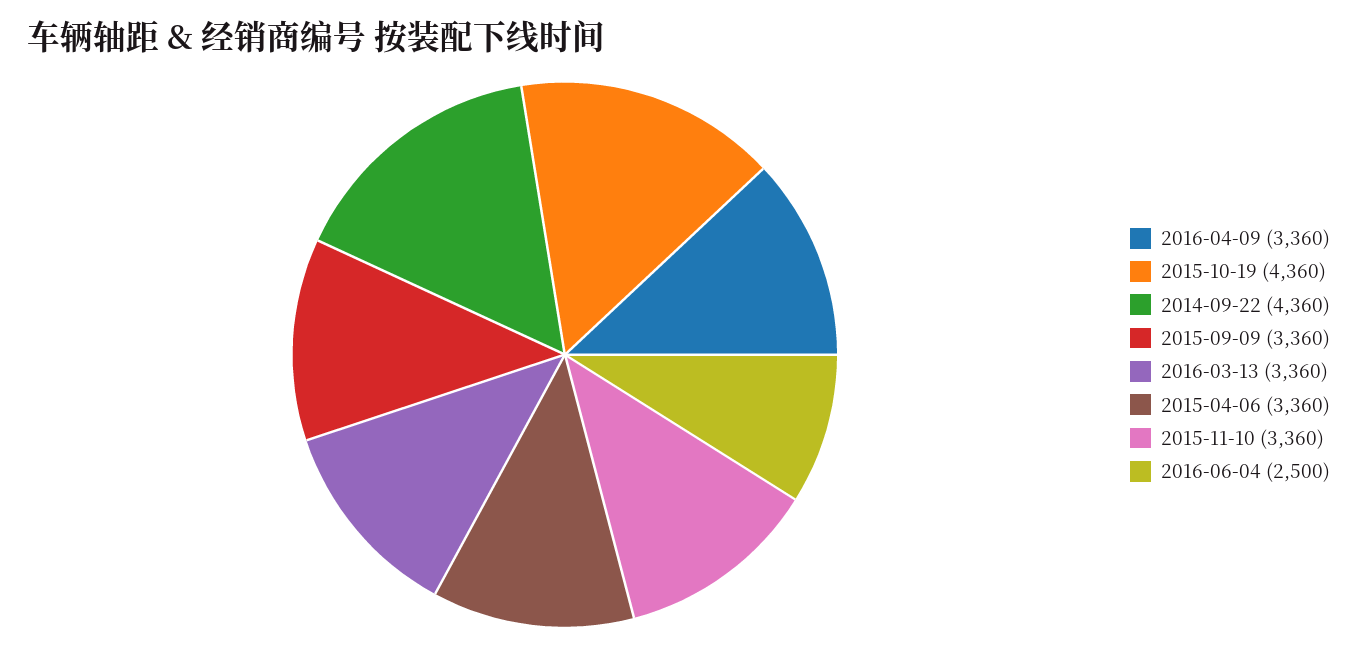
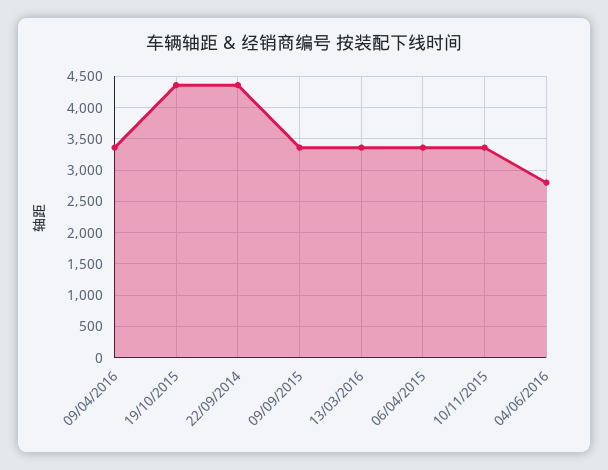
  {
    "2016-04-09": 3360,
    "2015-10-19": 4360,
    "2014-09-22": 4360,
    "2015-09-09": 3360,
    "2016-03-13": 3360,
    "2015-04-06": 3360,
    "2015-11-10": 3360,
-   "2016-06-04": 2500
+   "2016-06-04": 2800
  }

